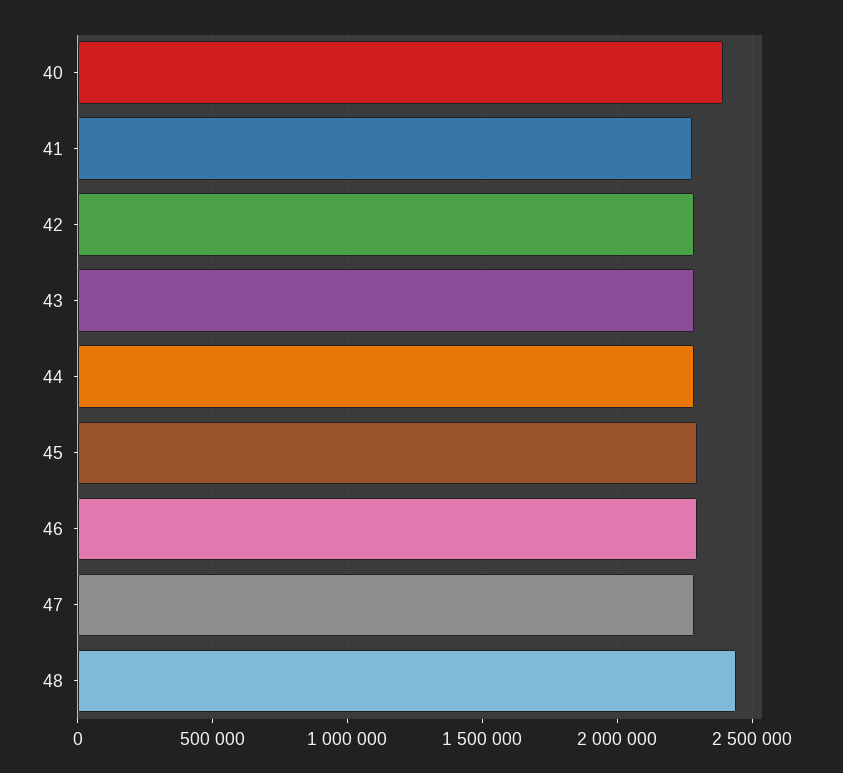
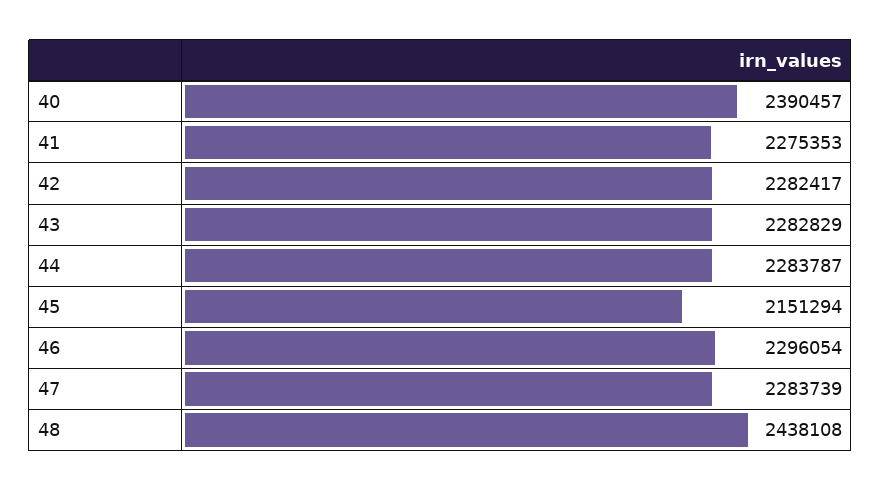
  {
    "40": 2390457,
    "41": 2275353,
    "42": 2282417,
    "43": 2282829,
    "44": 2283787,
-   "45": 2300000,
+   "45": 2151294,
    "46": 2296054,
    "47": 2283739,
    "48": 2438108
  }

